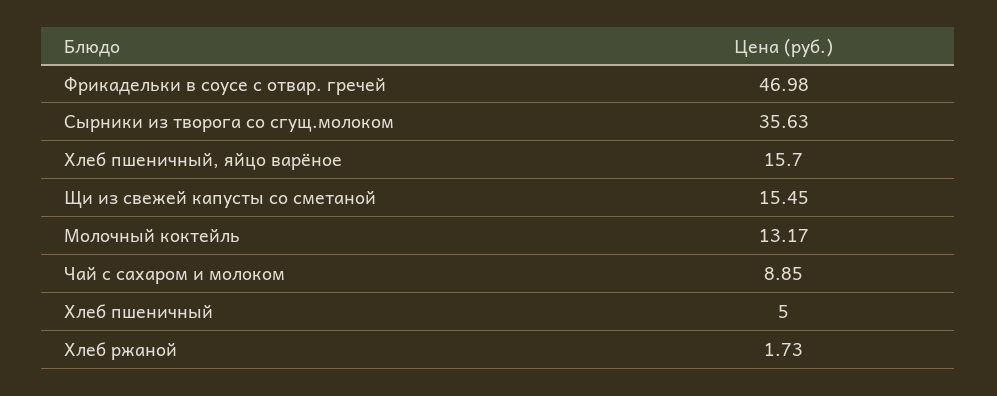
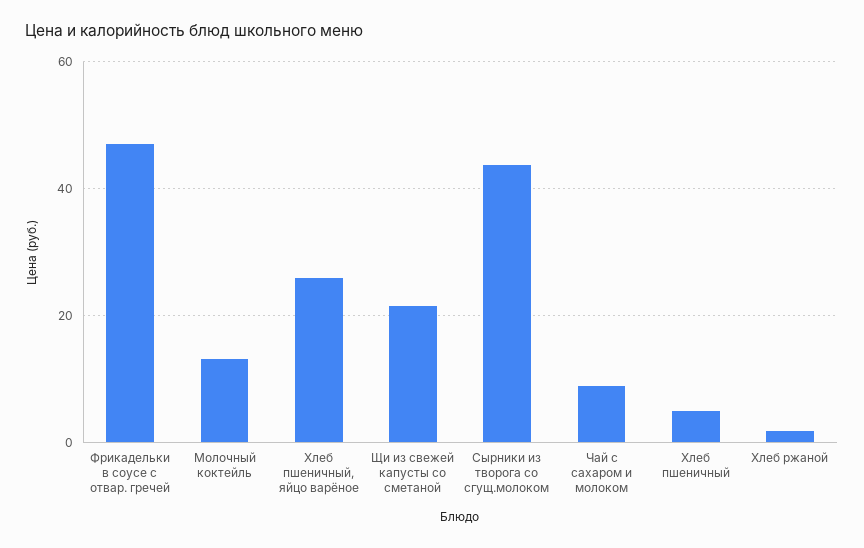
  {
    "Фрикадельки в соусе с отвар. гречей": 46.98,
-   "Сырники из творога со сгущ.молоком": 35.63,
+   "Сырники из творога со сгущ.молоком": 44,
-   "Хлеб пшеничный, яйцо варёное": 15.7,
+   "Хлеб пшеничный, яйцо варёное": 26,
-   "Щи из свежей капусты со сметаной": 15.45,
+   "Щи из свежей капусты со сметаной": 22,
    "Молочный коктейль": 13.17,
    "Чай с сахаром и молоком": 8.85,
    "Хлеб пшеничный": 5,
    "Хлеб ржаной": 1.73
  }

